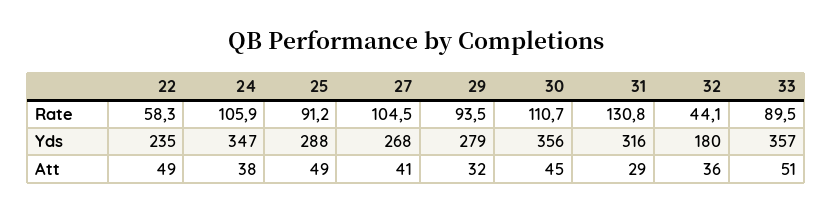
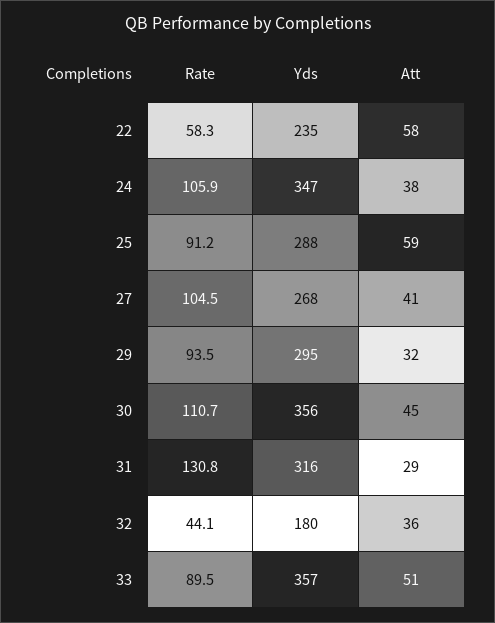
  {
    "22": {
      "Rate": 58.3,
      "Yds": 235,
-     "Att": 49
+     "Att": 58
    },
    "24": {
      "Rate": 105.9,
      "Yds": 347,
      "Att": 38
    },
    "25": {
      "Rate": 91.2,
      "Yds": 288,
-     "Att": 49
+     "Att": 59
    },
    "27": {
      "Rate": 104.5,
      "Yds": 268,
      "Att": 41
    },
    "29": {
      "Rate": 93.5,
-     "Yds": 279,
+     "Yds": 295,
      "Att": 32
    },
    "30": {
      "Rate": 110.7,
      "Yds": 356,
      "Att": 45
    },
    "31": {
      "Rate": 130.8,
      "Yds": 316,
      "Att": 29
    },
    "32": {
      "Rate": 44.1,
      "Yds": 180,
      "Att": 36
    },
    "33": {
      "Rate": 89.5,
      "Yds": 357,
      "Att": 51
    }
  }

